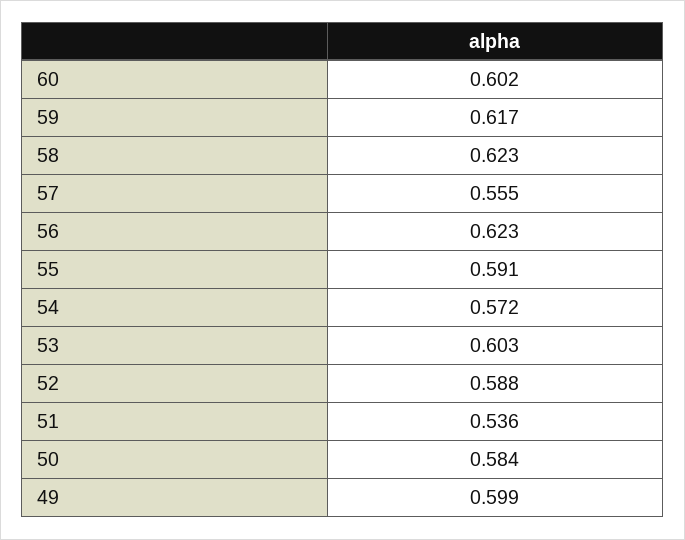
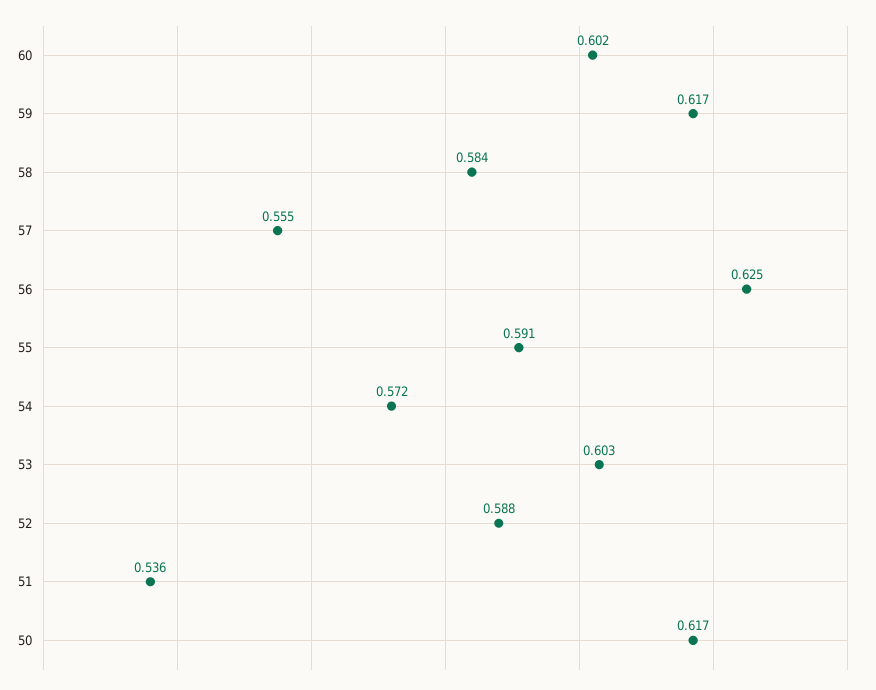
  {
    "60": 0.602,
    "59": 0.617,
-   "58": 0.623,
+   "58": 0.584,
    "57": 0.555,
-   "56": 0.623,
+   "56": 0.625,
    "55": 0.591,
    "54": 0.572,
    "53": 0.603,
    "52": 0.588,
    "51": 0.536,
-   "50": 0.584,
+   "50": 0.617
-   "49": 0.599
  }

